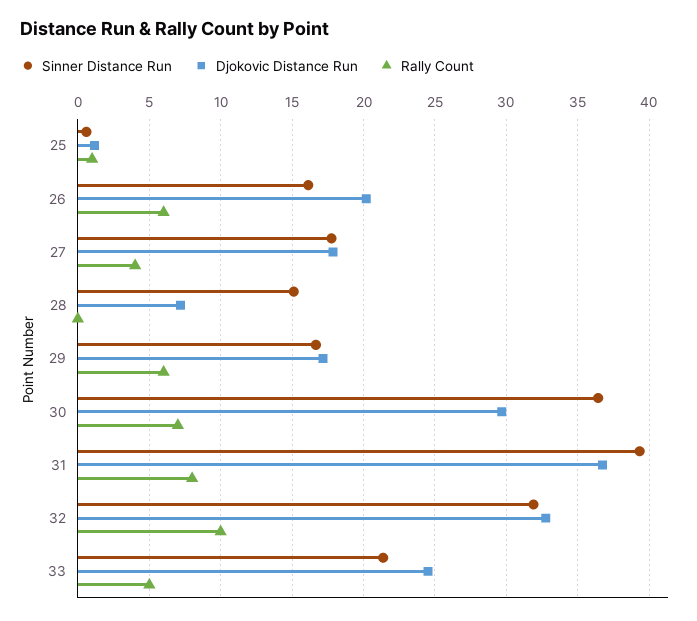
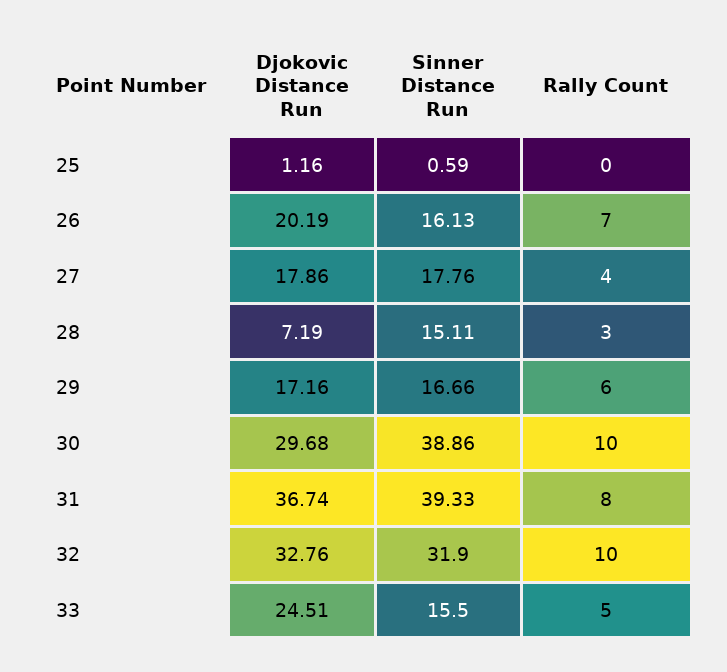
  {
    "Sinner Distance Run": {
      "25": 0.59,
      "26": 16.13,
      "27": 17.76,
      "28": 15.11,
      "29": 16.66,
-     "30": 36.5,
+     "30": 38.86,
      "31": 39.33,
      "32": 31.9,
-     "33": 21.5
+     "33": 15.5
    },
    "Djokovic Distance Run": {
      "25": 1.16,
      "26": 20.19,
      "27": 17.86,
      "28": 7.19,
      "29": 17.16,
      "30": 29.68,
      "31": 36.74,
      "32": 32.76,
      "33": 24.51
    },
    "Rally Count": {
-     "25": 1,
+     "25": 0,
-     "26": 6,
+     "26": 7,
      "27": 4,
-     "28": 0,
+     "28": 3,
      "29": 6,
-     "30": 7,
+     "30": 10,
      "31": 8,
      "32": 10,
      "33": 5
    }
  }

